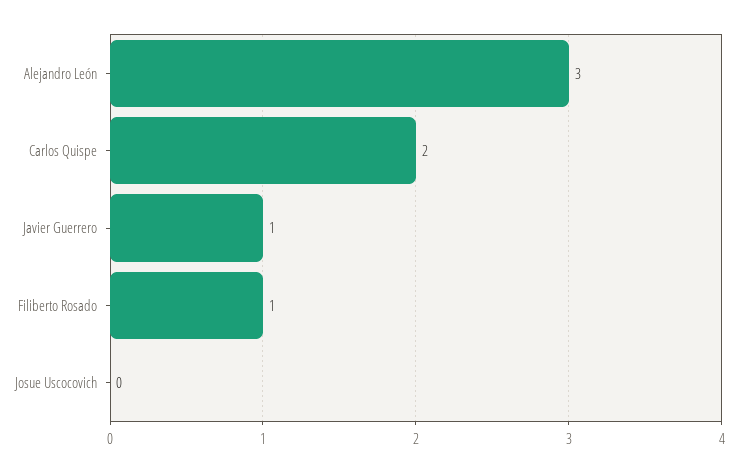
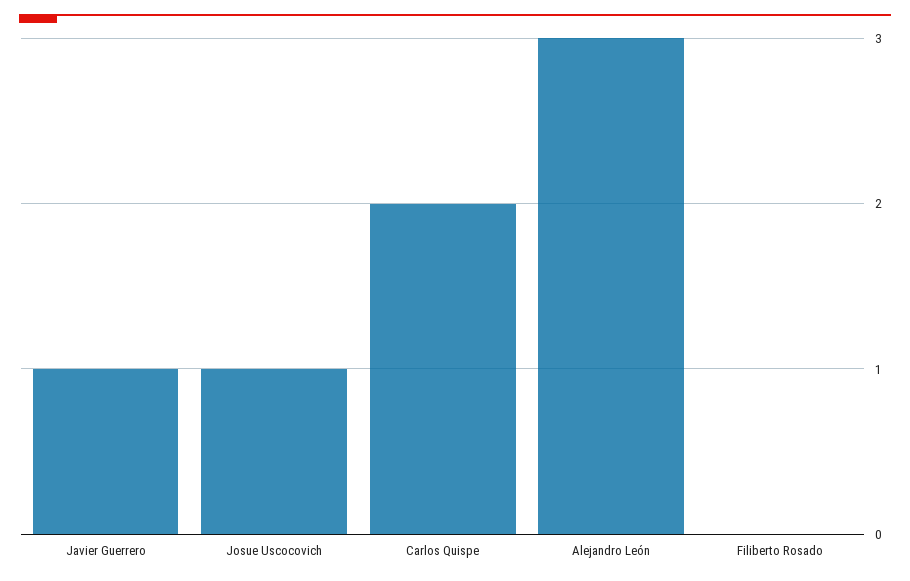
  {
    "Alejandro León": 3,
    "Carlos Quispe": 2,
    "Javier Guerrero": 1,
-   "Filiberto Rosado": 1,
+   "Filiberto Rosado": 0,
-   "Josue Uscocovich": 0
+   "Josue Uscocovich": 1
  }

